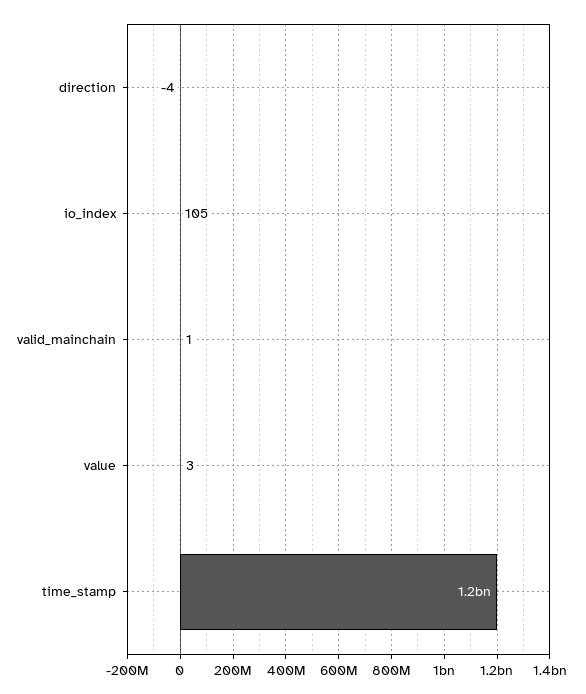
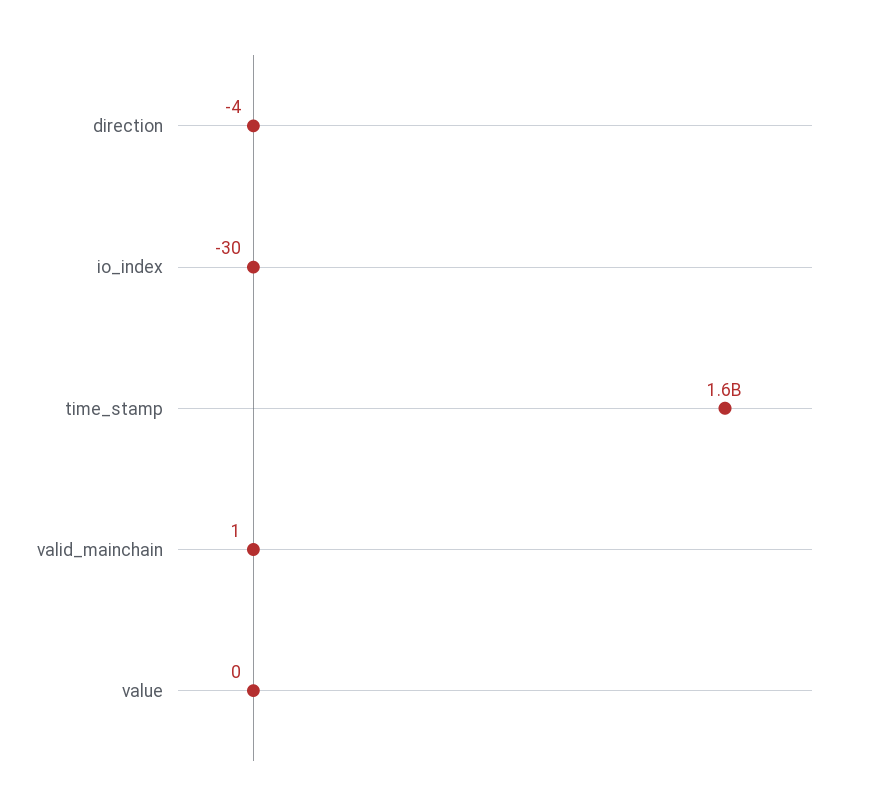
  {
    "direction": -4,
-   "io_index": 105,
+   "io_index": -30,
    "valid_mainchain": 1,
-   "value": 3,
+   "value": 0,
-   "time_stamp": 1200000000
+   "time_stamp": 1600000000
  }

